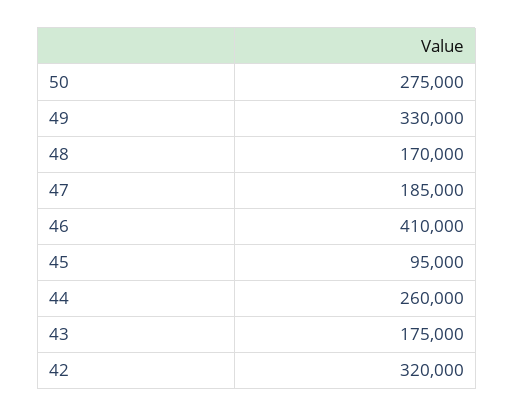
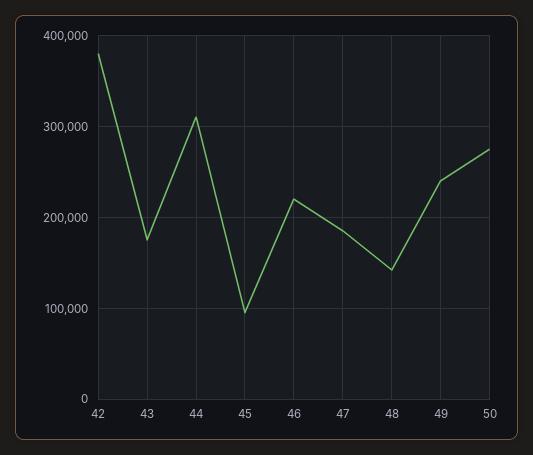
  {
    "50": 275000,
-   "49": 330000,
+   "49": 240000,
-   "48": 170000,
+   "48": 140000,
    "47": 185000,
-   "46": 410000,
+   "46": 220000,
    "45": 95000,
-   "44": 260000,
+   "44": 310000,
    "43": 175000,
-   "42": 320000
+   "42": 380000
  }

